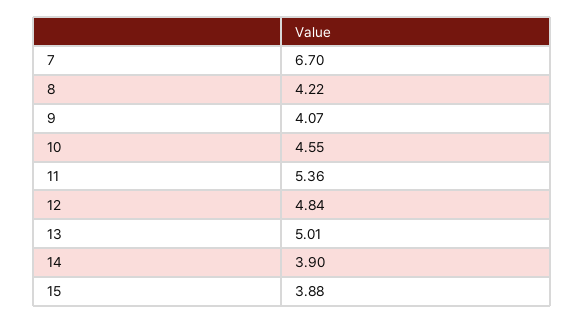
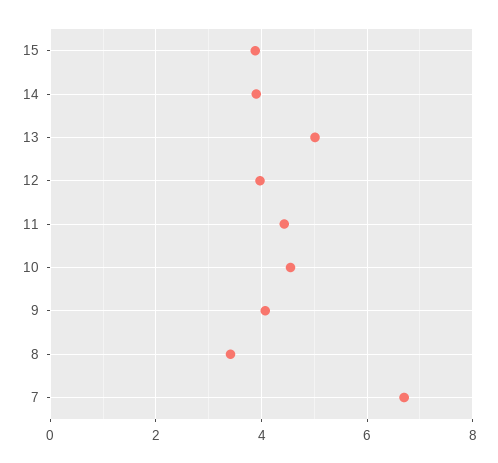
  {
    "7": 6.7,
-   "8": 4.22,
+   "8": 3.4,
    "9": 4.07,
    "10": 4.55,
-   "11": 5.36,
+   "11": 4.4,
-   "12": 4.84,
+   "12": 4,
    "13": 5.01,
    "14": 3.9,
    "15": 3.88
  }

